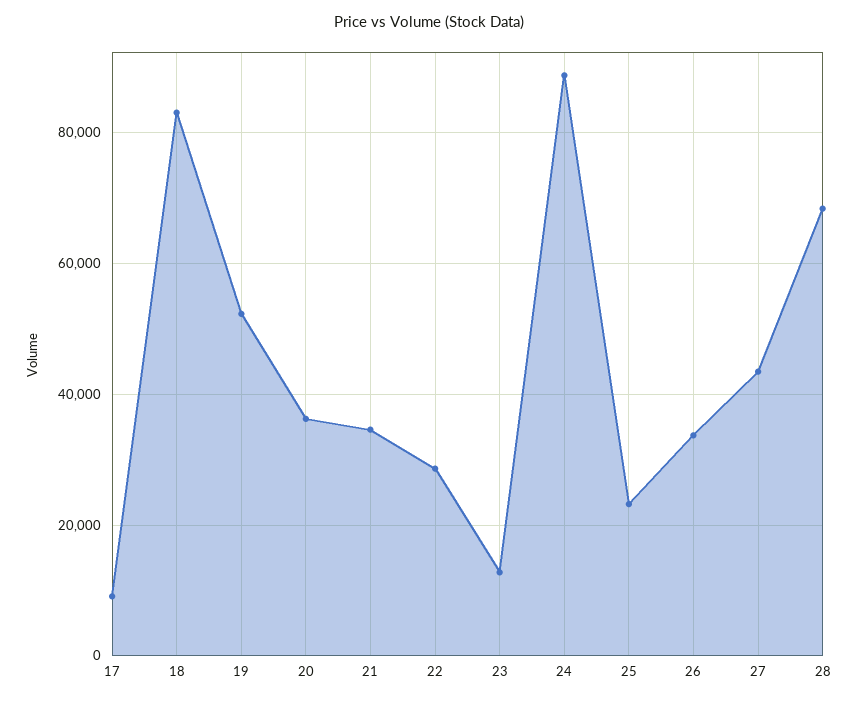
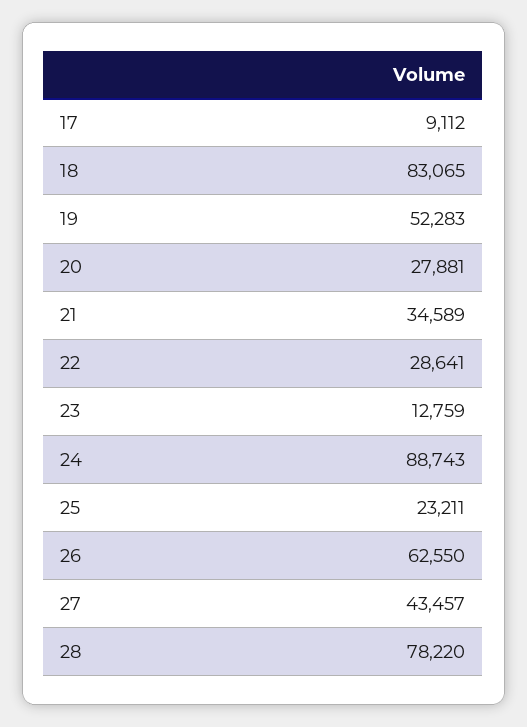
  {
    "17": 9112,
    "18": 83065,
    "19": 52283,
-   "20": 36000,
+   "20": 27881,
    "21": 34589,
    "22": 28641,
    "23": 12759,
    "24": 88743,
    "25": 23211,
-   "26": 34000,
+   "26": 62550,
    "27": 43457,
-   "28": 68000
+   "28": 78220
  }

